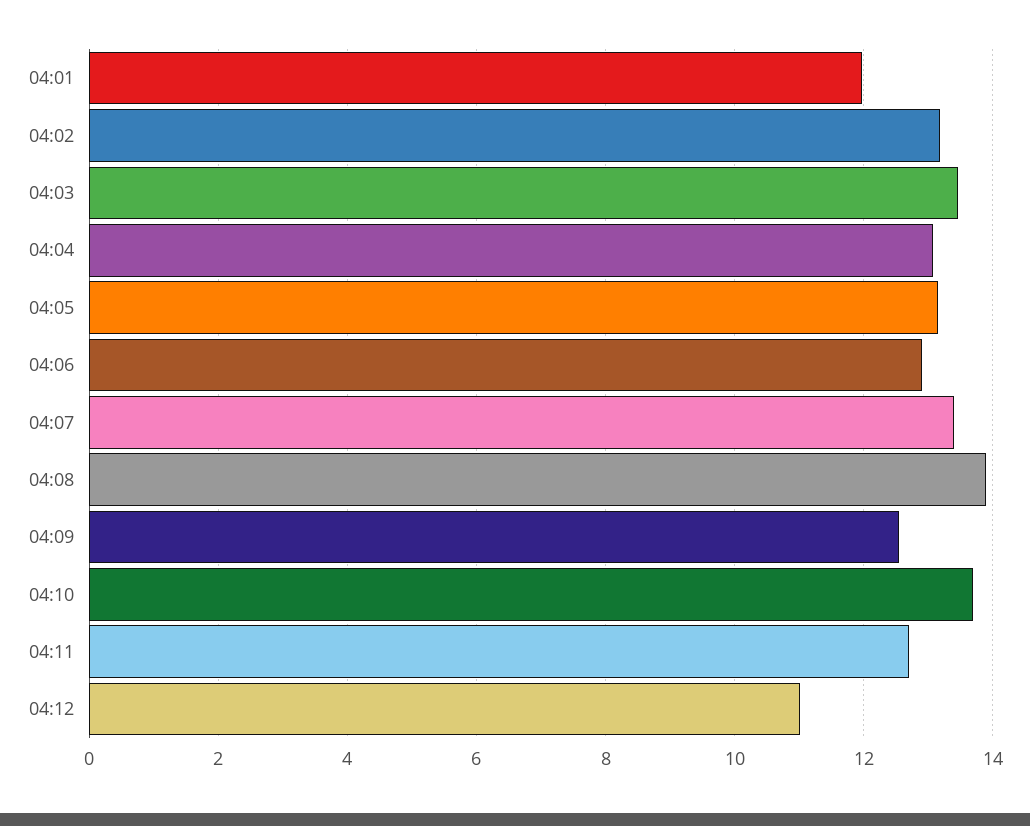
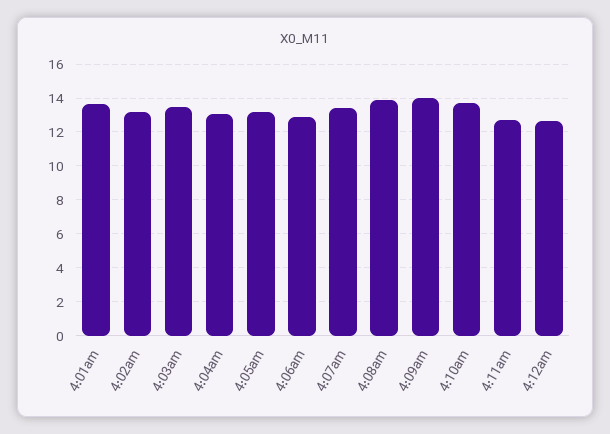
  {
-   "04:01": 12,
+   "04:01": 13.5,
    "04:02": 13.2,
    "04:03": 13.4,
    "04:04": 13,
    "04:05": 13.2,
    "04:06": 13,
    "04:07": 13.4,
    "04:08": 14,
-   "04:09": 12.6,
+   "04:09": 14,
    "04:10": 13.6,
    "04:11": 12.8,
-   "04:12": 11
+   "04:12": 12.5
  }

